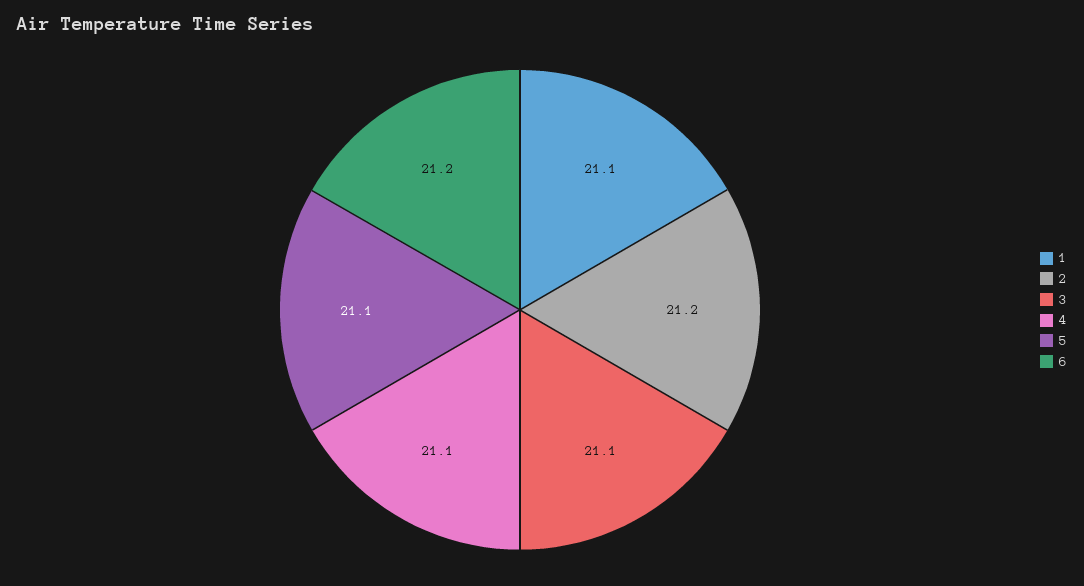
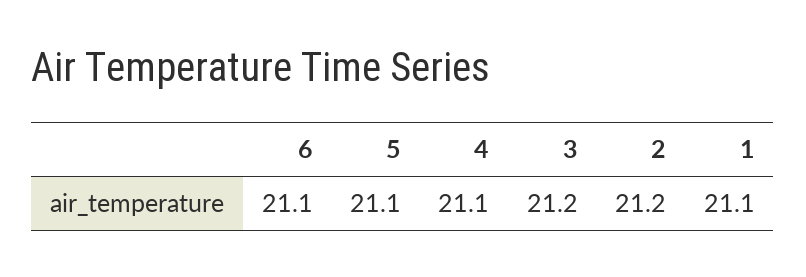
  {
    "1": 21.1,
    "2": 21.2,
-   "3": 21.1,
+   "3": 21.2,
    "4": 21.1,
    "5": 21.1,
-   "6": 21.2
+   "6": 21.1
  }

